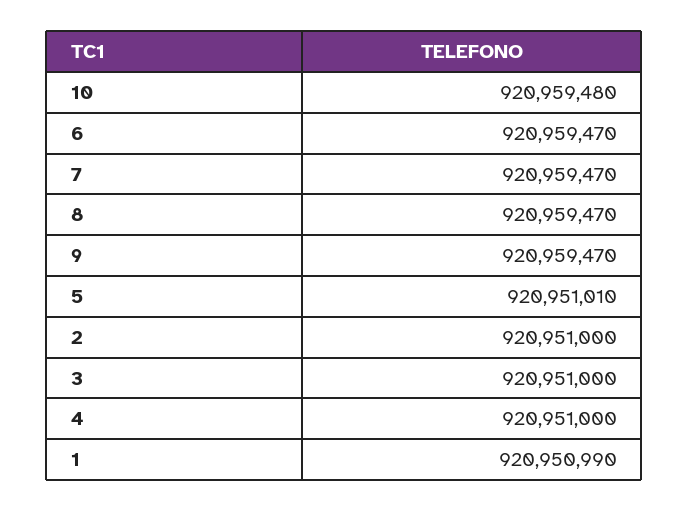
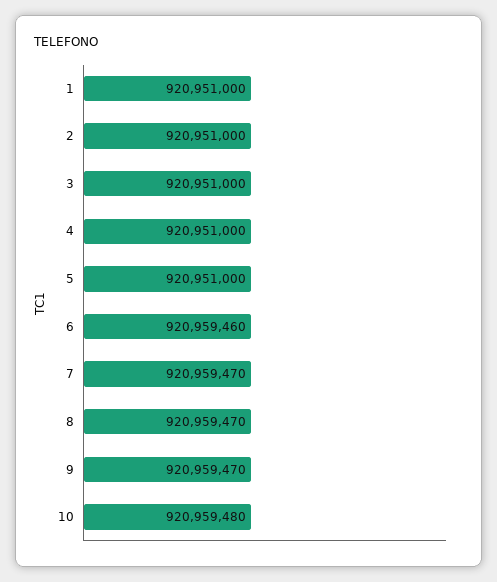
  {
    "10": 920959480,
-   "6": 920959470,
+   "6": 920959460,
    "7": 920959470,
    "8": 920959470,
    "9": 920959470,
-   "5": 920951010,
+   "5": 920951000,
    "2": 920951000,
    "3": 920951000,
    "4": 920951000,
-   "1": 920950990
+   "1": 920951000
  }

